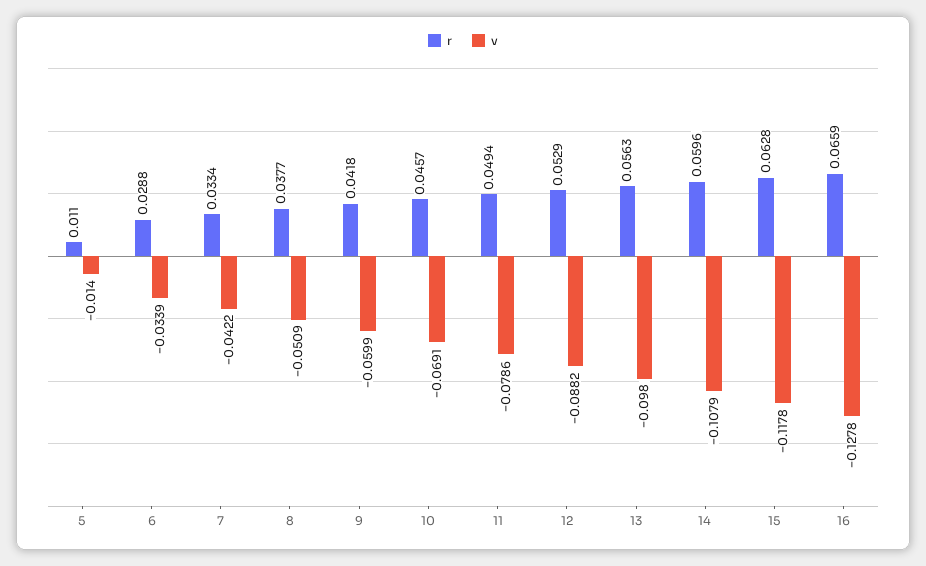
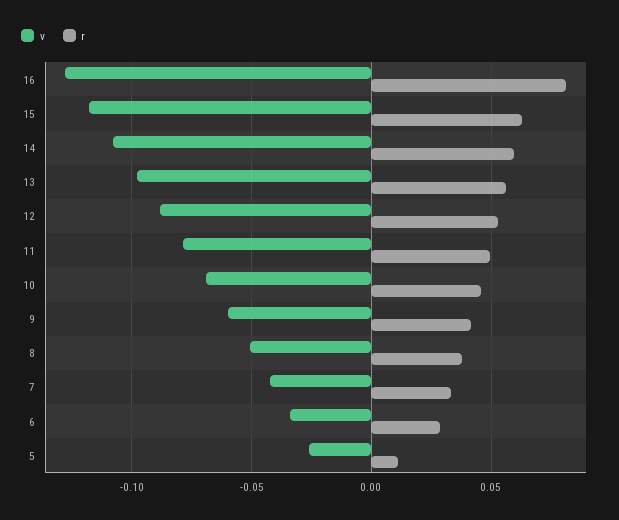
  {
    "r": {
      "5": 0.011,
      "6": 0.0288,
      "7": 0.0334,
      "8": 0.0377,
      "9": 0.0418,
      "10": 0.0457,
      "11": 0.0494,
      "12": 0.0529,
      "13": 0.0563,
      "14": 0.0596,
      "15": 0.0628,
-     "16": 0.0659
+     "16": 0.08
    },
    "v": {
-     "5": -0.014,
+     "5": -0.025,
      "6": -0.0339,
      "7": -0.0422,
      "8": -0.0509,
      "9": -0.0599,
      "10": -0.0691,
      "11": -0.0786,
      "12": -0.0882,
      "13": -0.098,
      "14": -0.1079,
      "15": -0.1178,
      "16": -0.1278
    }
  }

